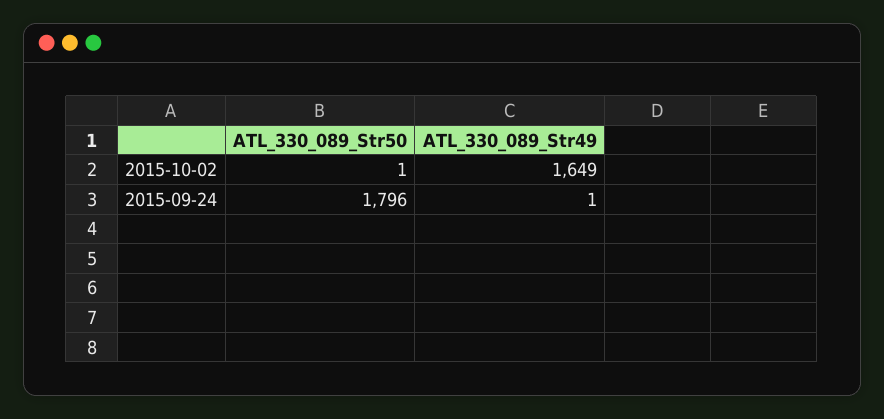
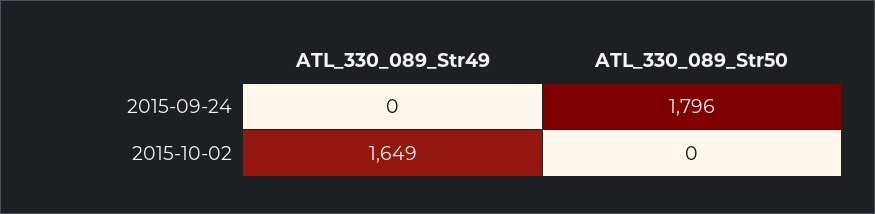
  {
    "ATL_330_089_Str50": {
-     "2015-10-02": 1,
+     "2015-10-02": 0,
      "2015-09-24": 1796
    },
    "ATL_330_089_Str49": {
      "2015-10-02": 1649,
-     "2015-09-24": 1
+     "2015-09-24": 0
    }
  }

